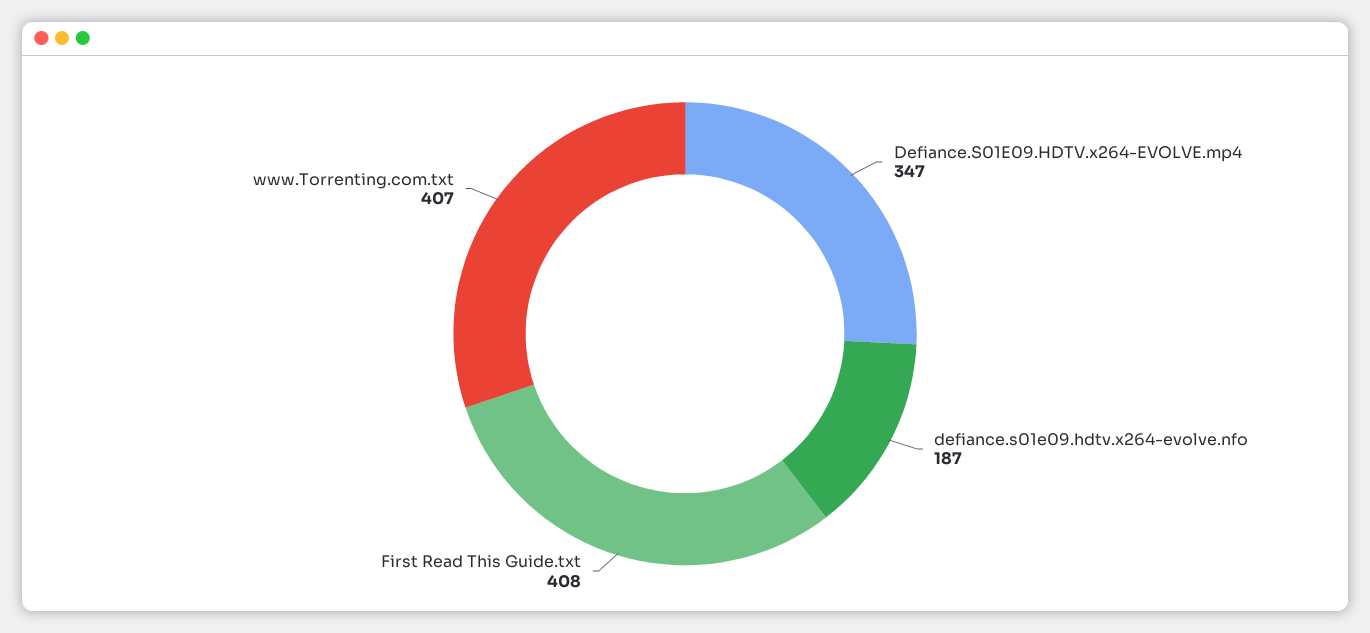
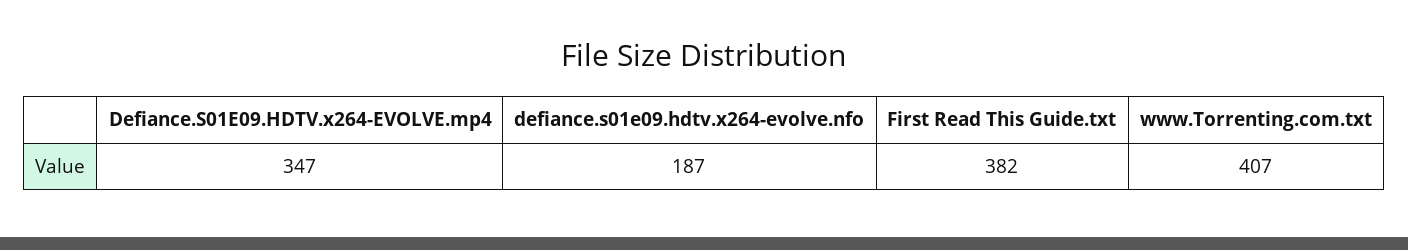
  {
    "Defiance.S01E09.HDTV.x264-EVOLVE.mp4": 347,
    "defiance.s01e09.hdtv.x264-evolve.nfo": 187,
-   "First Read This Guide.txt": 408,
+   "First Read This Guide.txt": 382,
    "www.Torrenting.com.txt": 407
  }

